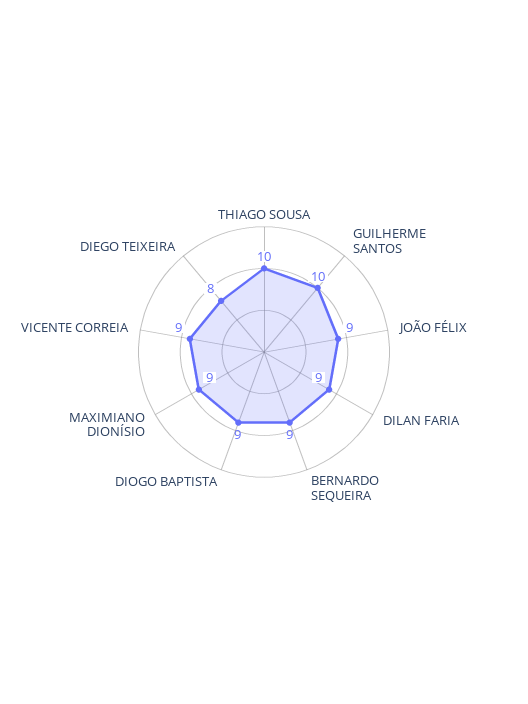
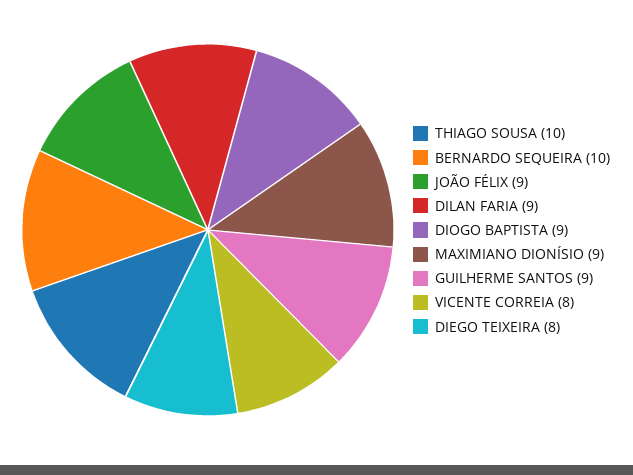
  {
    "THIAGO SOUSA": 10,
-   "GUILHERME SANTOS": 10,
+   "GUILHERME SANTOS": 9,
    "JOÃO FÉLIX": 9,
    "DILAN FARIA": 9,
-   "BERNARDO SEQUEIRA": 9,
+   "BERNARDO SEQUEIRA": 10,
    "DIOGO BAPTISTA": 9,
    "MAXIMIANO DIONÍSIO": 9,
-   "VICENTE CORREIA": 9,
+   "VICENTE CORREIA": 8,
    "DIEGO TEIXEIRA": 8
  }

